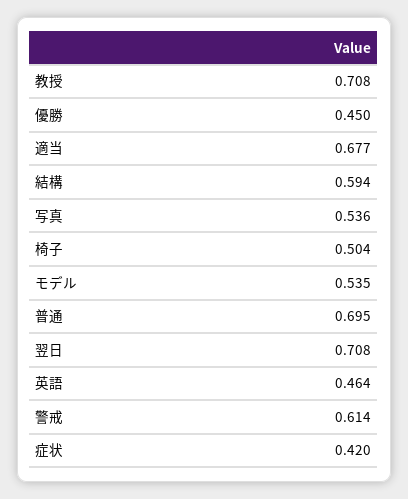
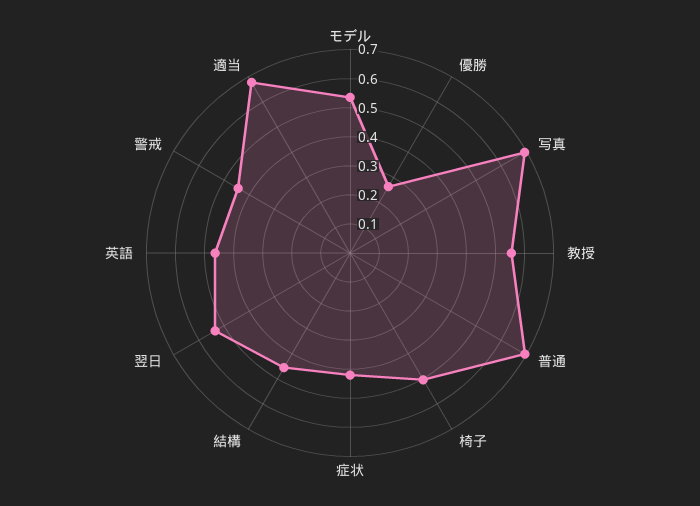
  {
-   "教授": 0.708,
+   "教授": 0.55,
-   "優勝": 0.45,
+   "優勝": 0.25,
    "適当": 0.677,
-   "結構": 0.594,
+   "結構": 0.45,
-   "写真": 0.536,
+   "写真": 0.7,
    "椅子": 0.504,
    "モデル": 0.535,
    "普通": 0.695,
-   "翌日": 0.708,
+   "翌日": 0.55,
    "英語": 0.464,
-   "警戒": 0.614,
+   "警戒": 0.45,
    "症状": 0.42
  }

